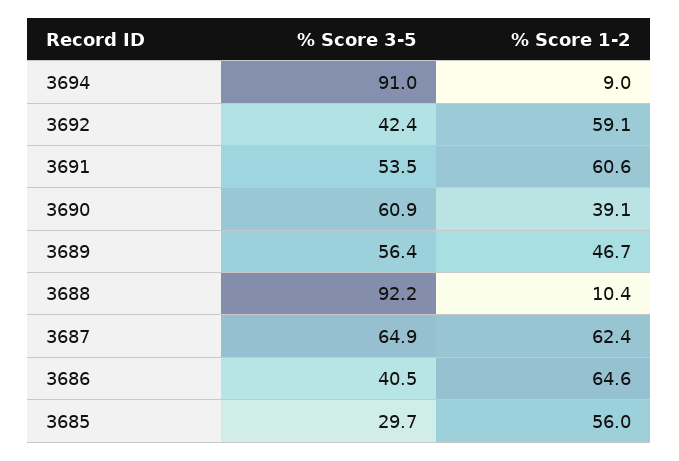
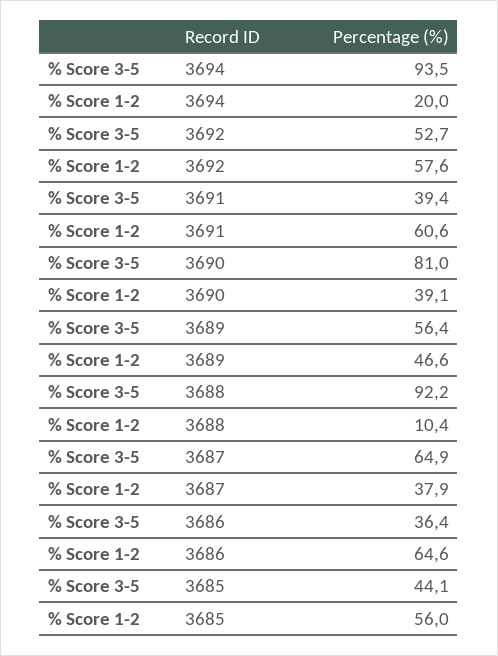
  {
    "% Score 3-5": {
-     "3694": 91,
+     "3694": 93.5,
-     "3692": 42.4,
+     "3692": 52.7,
-     "3691": 53.5,
+     "3691": 39.4,
-     "3690": 60.9,
+     "3690": 81,
      "3689": 56.4,
      "3688": 92.2,
      "3687": 64.9,
-     "3686": 40.5,
+     "3686": 36.4,
-     "3685": 29.7
+     "3685": 44.1
    },
    "% Score 1-2": {
-     "3694": 9,
+     "3694": 20,
-     "3692": 59.1,
+     "3692": 57.6,
      "3691": 60.6,
      "3690": 39.1,
-     "3689": 46.7,
+     "3689": 46.6,
      "3688": 10.4,
-     "3687": 62.4,
+     "3687": 37.9,
      "3686": 64.6,
      "3685": 56
    }
  }

